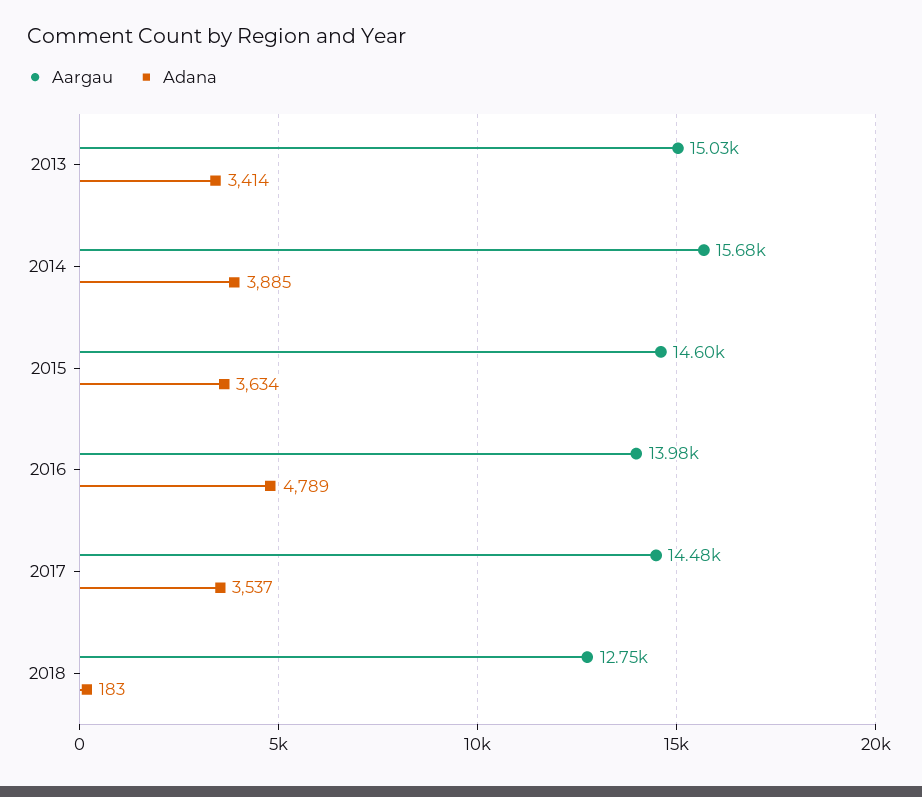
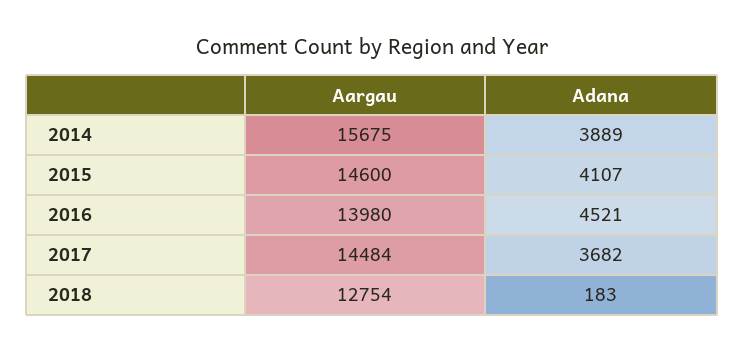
  {
    "Aargau": {
-     "2013": 15030,
      "2014": 15675,
      "2015": 14600,
      "2016": 13980,
      "2017": 14484,
      "2018": 12754
    },
    "Adana": {
-     "2013": 3414,
-     "2014": 3885,
+     "2014": 3889,
-     "2015": 3634,
+     "2015": 4107,
-     "2016": 4789,
+     "2016": 4521,
-     "2017": 3537,
+     "2017": 3682,
      "2018": 183
    }
  }

